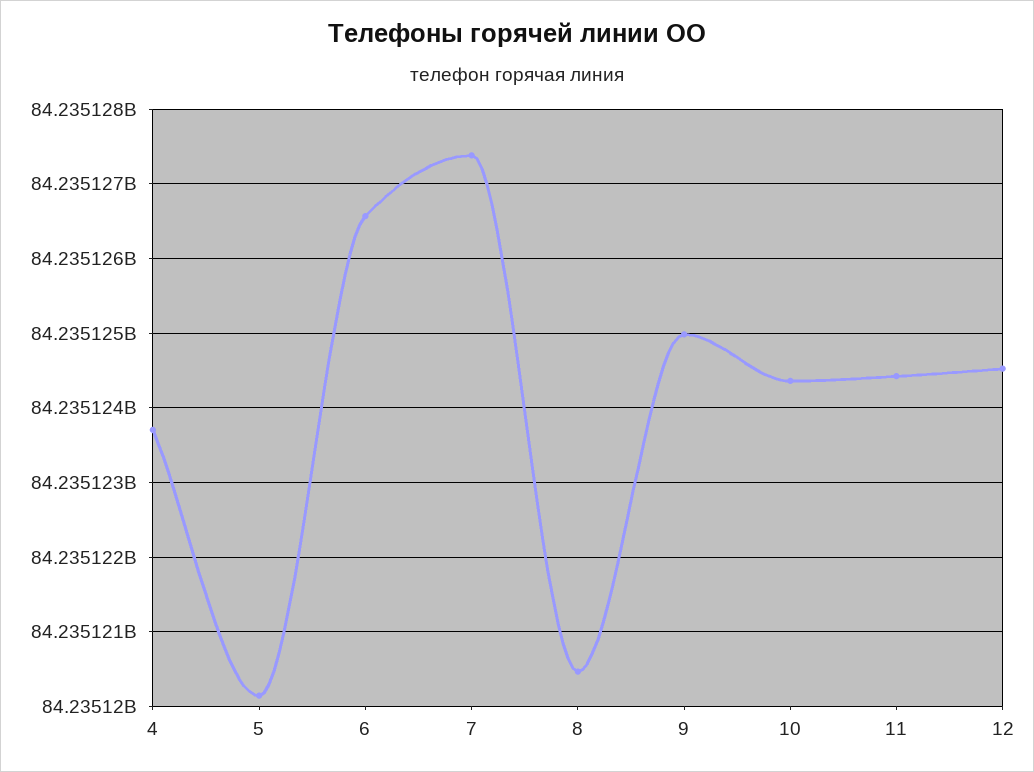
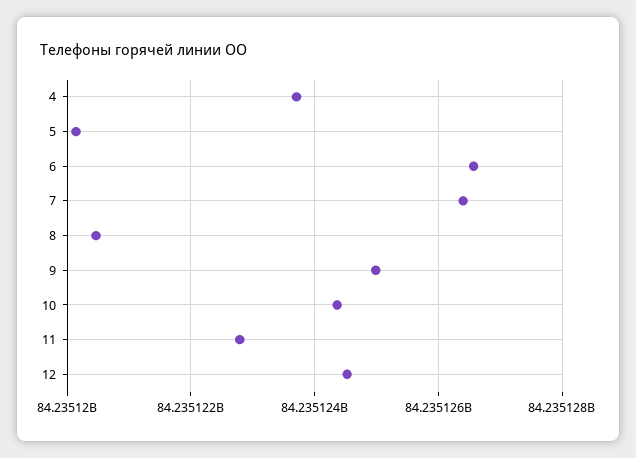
  {
    "4": 84235123700,
    "5": 84235120100,
    "6": 84235126600,
-   "7": 84235127400,
+   "7": 84235126400,
    "8": 84235120500,
    "9": 84235125000,
    "10": 84235124400,
-   "11": 84235124400,
+   "11": 84235122800,
    "12": 84235124500
  }

